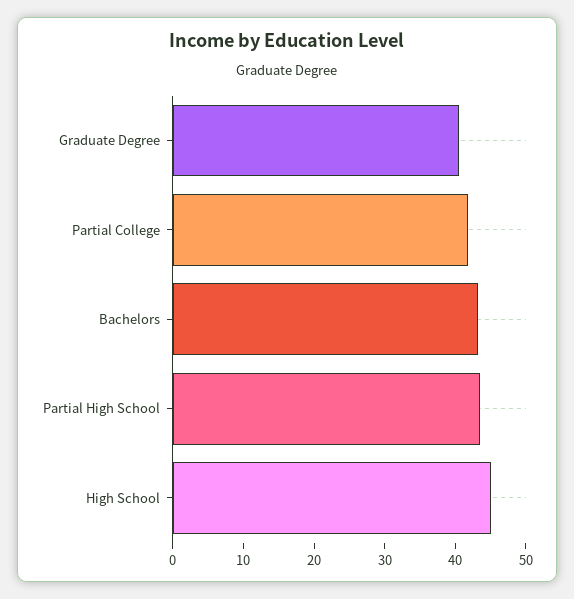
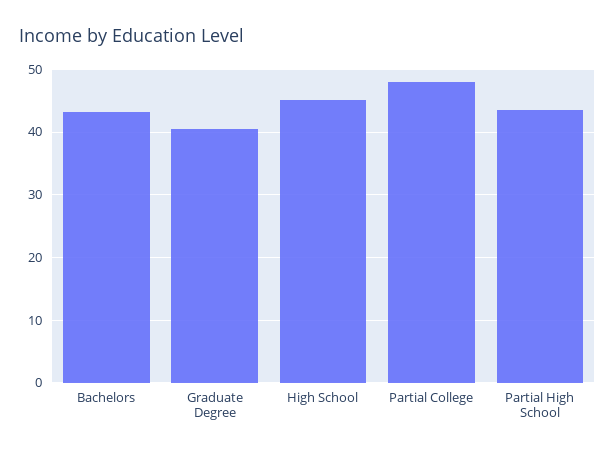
  {
    "Graduate Degree": 41,
-   "Partial College": 42,
+   "Partial College": 48,
    "Bachelors": 43,
    "Partial High School": 44,
    "High School": 45
  }

